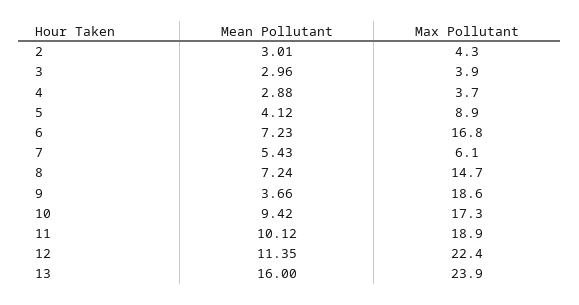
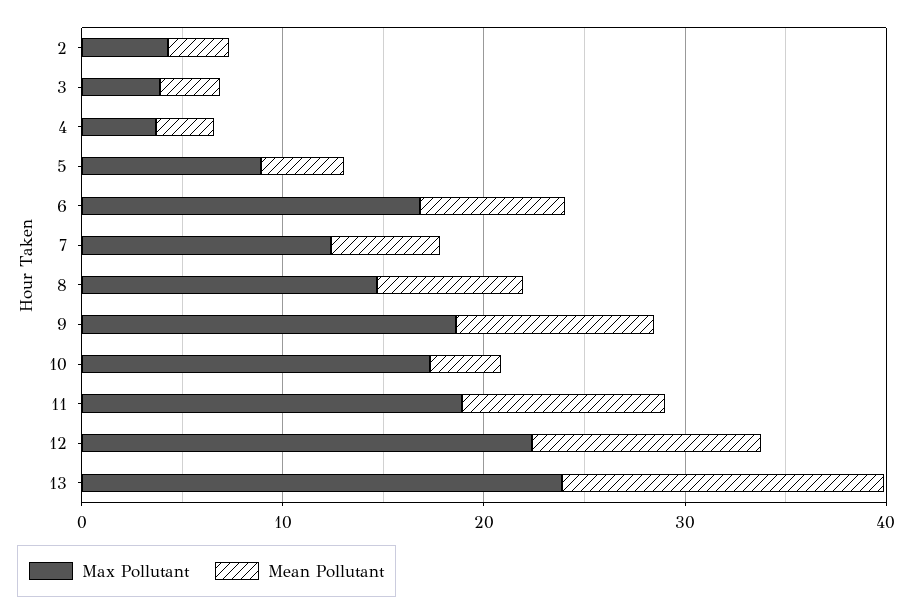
  {
    "Mean Pollutant": {
      "2": 3.01,
      "3": 2.96,
      "4": 2.88,
      "5": 4.12,
      "6": 7.23,
      "7": 5.43,
      "8": 7.24,
-     "9": 3.66,
+     "9": 10,
-     "10": 9.42,
+     "10": 4,
      "11": 10.12,
      "12": 11.35,
      "13": 16
    },
    "Max Pollutant": {
      "2": 4.3,
      "3": 3.9,
      "4": 3.7,
      "5": 8.9,
      "6": 16.8,
-     "7": 6.1,
+     "7": 12,
      "8": 14.7,
      "9": 18.6,
      "10": 17.3,
      "11": 18.9,
      "12": 22.4,
      "13": 23.9
    }
  }

